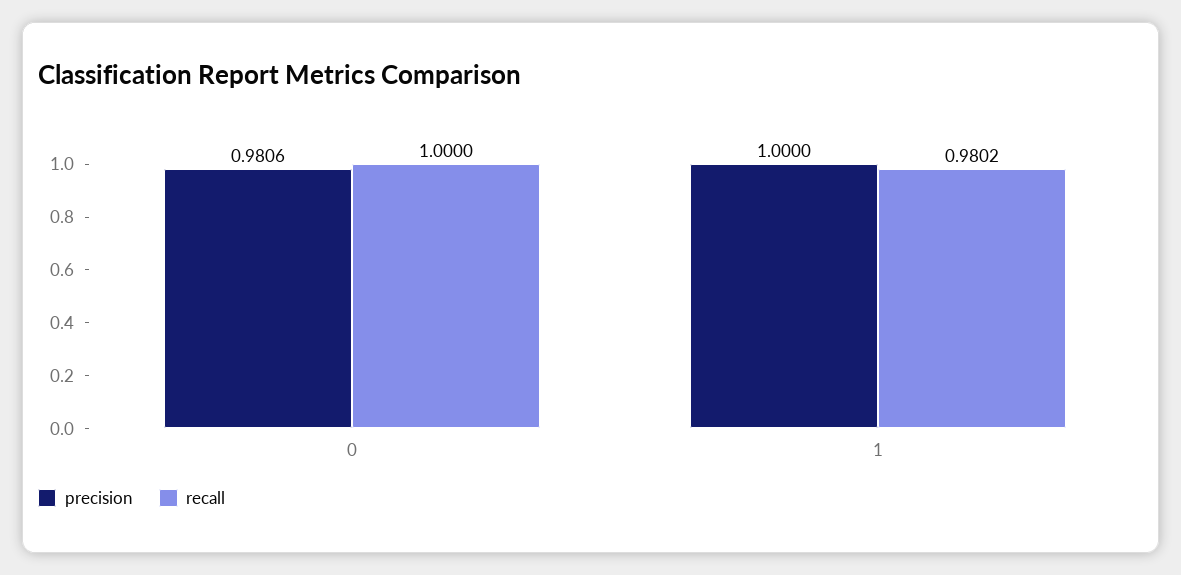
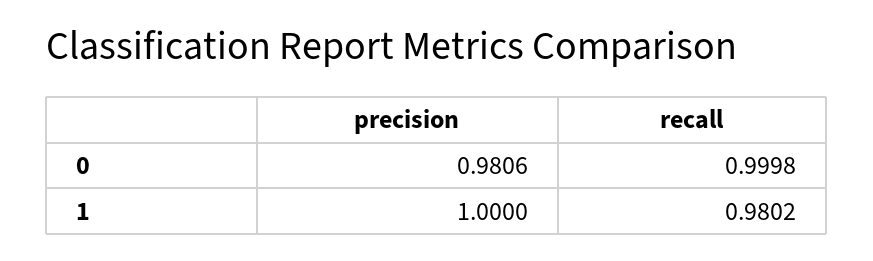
  {
    "precision": {
      "0": 0.9806,
      "1": 1
    },
    "recall": {
-     "0": 1,
+     "0": 0.9998,
      "1": 0.9802
    }
  }

